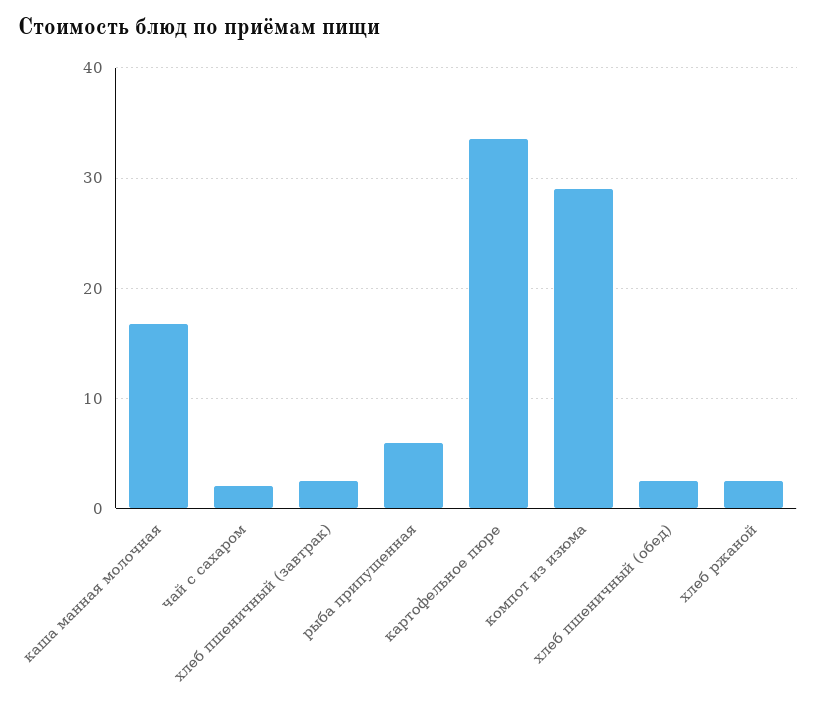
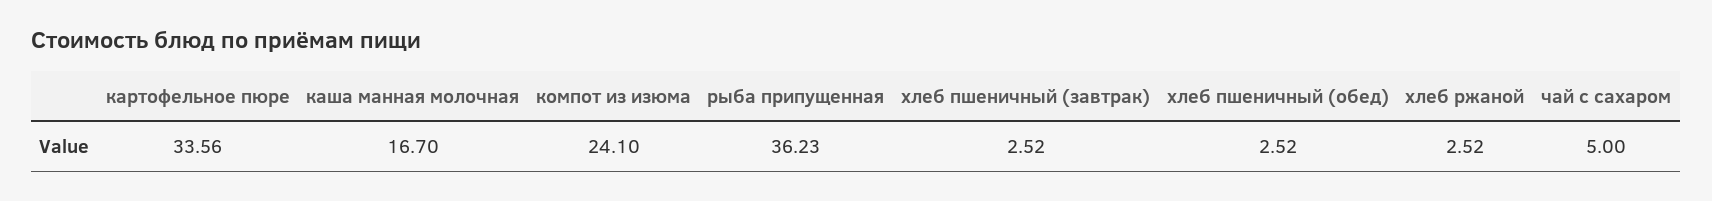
  {
    "каша манная молочная": 16.7,
-   "чай с сахаром": 2,
+   "чай с сахаром": 5,
    "хлеб пшеничный (завтрак)": 2.52,
-   "рыба припущенная": 6,
+   "рыба припущенная": 36.23,
    "картофельное пюре": 33.56,
-   "компот из изюма": 29,
+   "компот из изюма": 24.1,
    "хлеб пшеничный (обед)": 2.52,
    "хлеб ржаной": 2.52
  }

